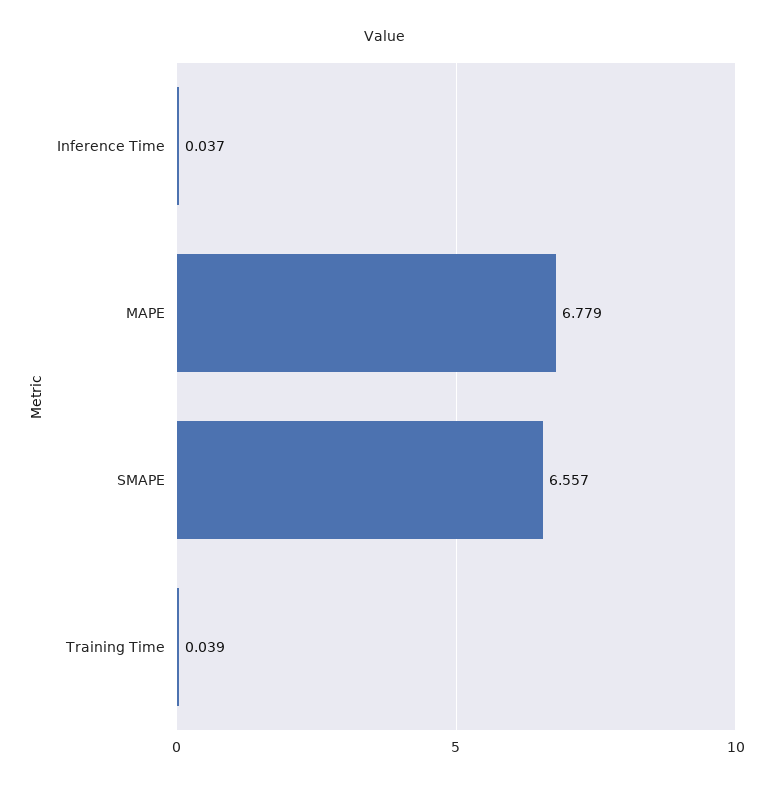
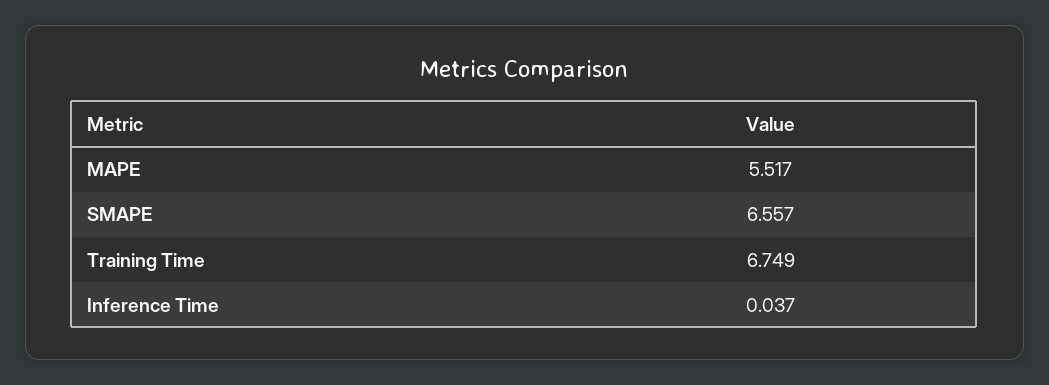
  {
    "Inference Time": 0.037,
-   "MAPE": 6.779,
+   "MAPE": 5.517,
    "SMAPE": 6.557,
-   "Training Time": 0.039
+   "Training Time": 6.749
  }

